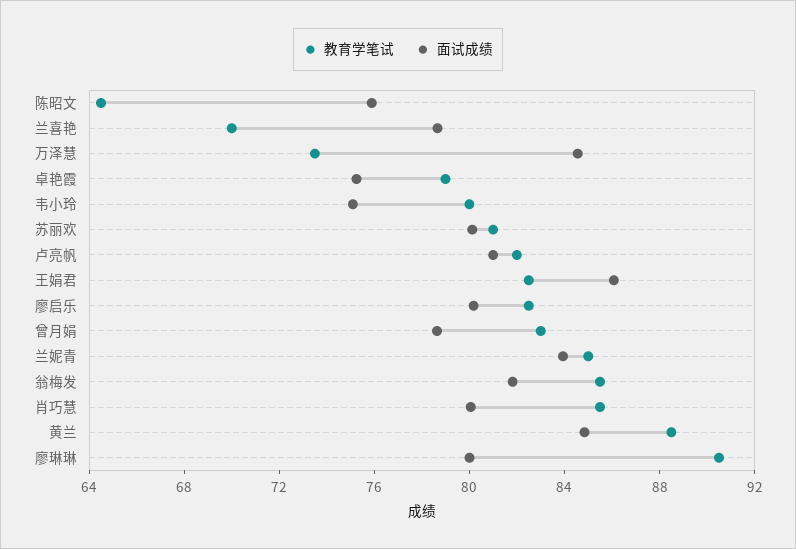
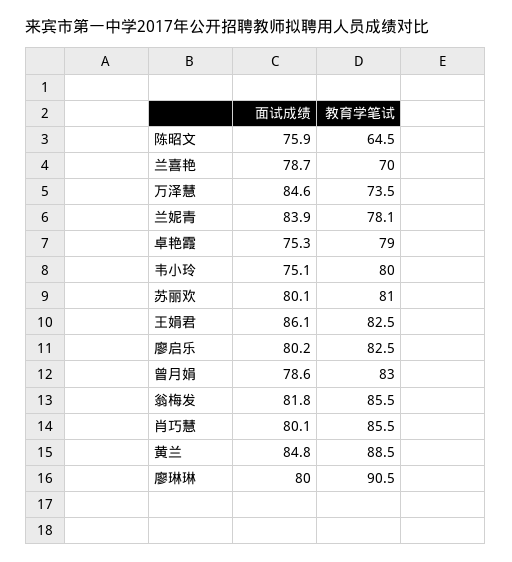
  {
    "教育学笔试": {
      "陈昭文": 64.5,
      "兰喜艳": 70,
      "万泽慧": 73.5,
      "卓艳霞": 79,
      "韦小玲": 80,
      "苏丽欢": 81,
-     "卢亮帆": 82,
      "王娟君": 82.5,
      "廖启乐": 82.5,
      "曾月娟": 83,
-     "兰妮青": 85,
+     "兰妮青": 78.1,
      "翁梅发": 85.5,
      "肖巧慧": 85.5,
      "黄兰": 88.5,
      "廖琳琳": 90.5
    },
    "面试成绩": {
      "陈昭文": 75.9,
      "兰喜艳": 78.7,
      "万泽慧": 84.6,
      "卓艳霞": 75.3,
      "韦小玲": 75.1,
      "苏丽欢": 80.1,
-     "卢亮帆": 81,
      "王娟君": 86.1,
      "廖启乐": 80.2,
      "曾月娟": 78.6,
      "兰妮青": 83.9,
      "翁梅发": 81.8,
      "肖巧慧": 80.1,
      "黄兰": 84.8,
      "廖琳琳": 80
    }
  }

